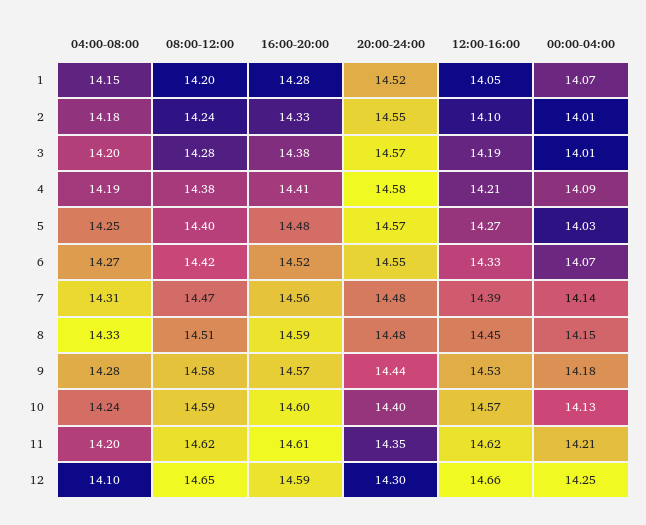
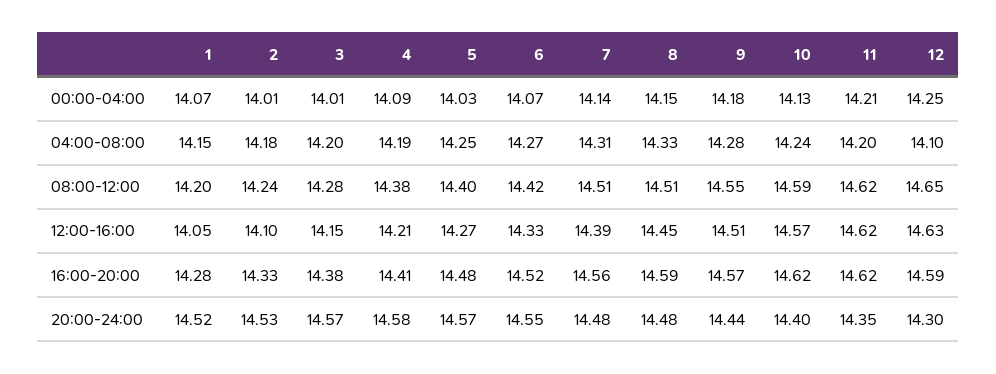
  {
    "04:00-08:00": {
      "1": 14.15,
      "2": 14.18,
      "3": 14.2,
      "4": 14.19,
      "5": 14.25,
      "6": 14.27,
      "7": 14.31,
      "8": 14.33,
      "9": 14.28,
      "10": 14.24,
      "11": 14.2,
      "12": 14.1
    },
    "08:00-12:00": {
      "1": 14.2,
      "2": 14.24,
      "3": 14.28,
      "4": 14.38,
      "5": 14.4,
      "6": 14.42,
-     "7": 14.47,
+     "7": 14.51,
      "8": 14.51,
-     "9": 14.58,
+     "9": 14.55,
      "10": 14.59,
      "11": 14.62,
      "12": 14.65
    },
    "16:00-20:00": {
      "1": 14.28,
      "2": 14.33,
      "3": 14.38,
      "4": 14.41,
      "5": 14.48,
      "6": 14.52,
      "7": 14.56,
      "8": 14.59,
      "9": 14.57,
-     "10": 14.6,
+     "10": 14.62,
-     "11": 14.61,
+     "11": 14.62,
      "12": 14.59
    },
    "20:00-24:00": {
      "1": 14.52,
-     "2": 14.55,
+     "2": 14.53,
      "3": 14.57,
      "4": 14.58,
      "5": 14.57,
      "6": 14.55,
      "7": 14.48,
      "8": 14.48,
      "9": 14.44,
      "10": 14.4,
      "11": 14.35,
      "12": 14.3
    },
    "12:00-16:00": {
      "1": 14.05,
      "2": 14.1,
-     "3": 14.19,
+     "3": 14.15,
      "4": 14.21,
      "5": 14.27,
      "6": 14.33,
      "7": 14.39,
      "8": 14.45,
-     "9": 14.53,
+     "9": 14.51,
      "10": 14.57,
      "11": 14.62,
-     "12": 14.66
+     "12": 14.63
    },
    "00:00-04:00": {
      "1": 14.07,
      "2": 14.01,
      "3": 14.01,
      "4": 14.09,
      "5": 14.03,
      "6": 14.07,
      "7": 14.14,
      "8": 14.15,
      "9": 14.18,
      "10": 14.13,
      "11": 14.21,
      "12": 14.25
    }
  }

